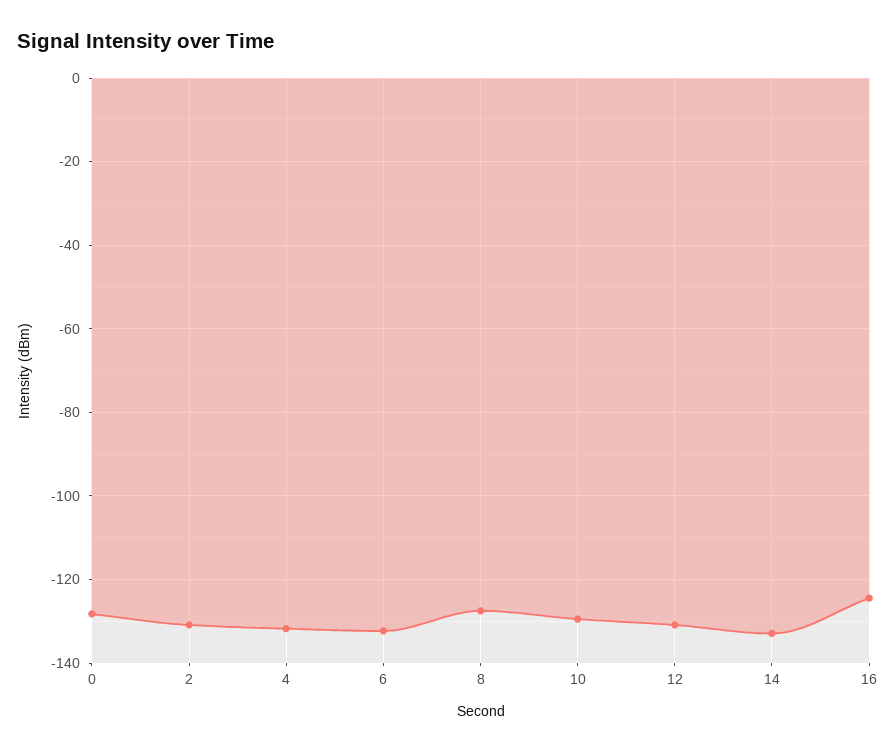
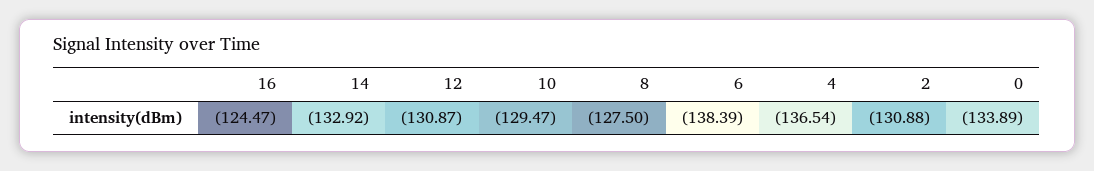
  {
-   "0": -128,
+   "0": -133.89,
    "2": -130.88,
-   "4": -132,
+   "4": -136.54,
-   "6": -132,
+   "6": -138.39,
    "8": -127.5,
    "10": -129.47,
    "12": -130.87,
    "14": -132.92,
    "16": -124.47
  }

